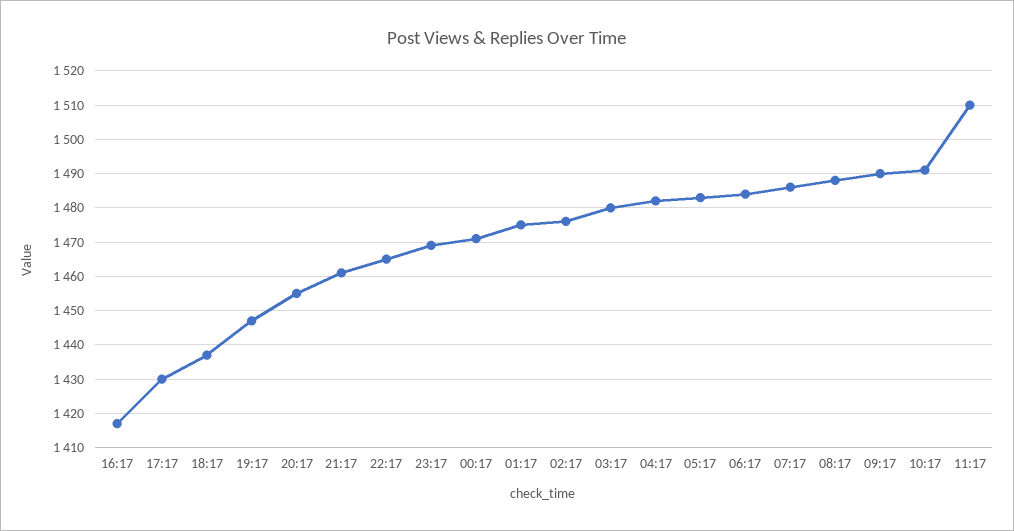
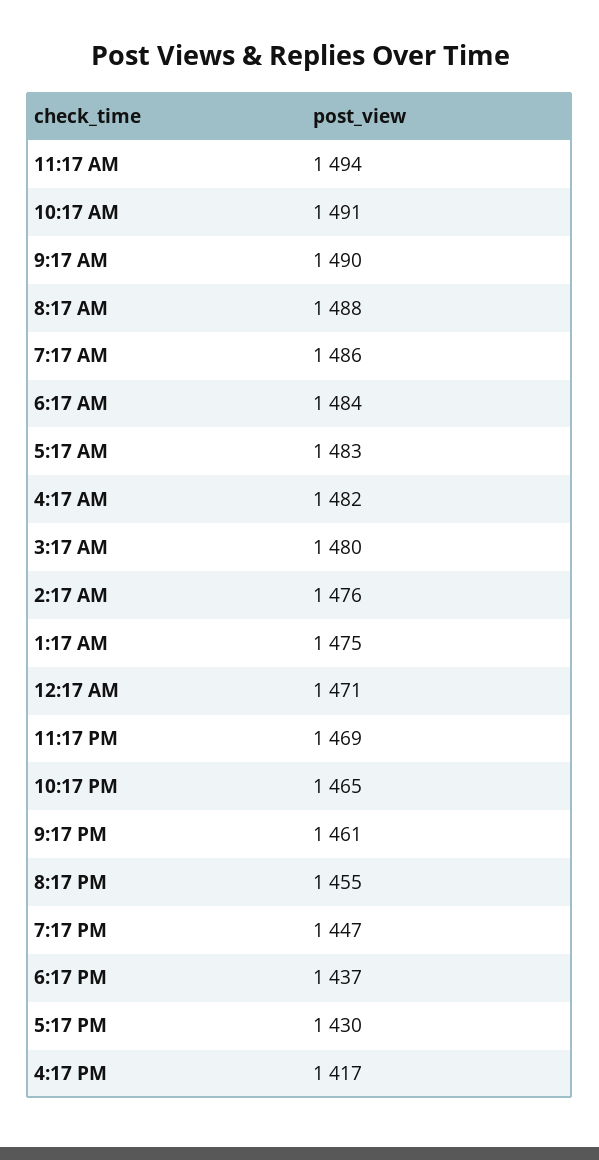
  {
    "16:17": 1417,
    "17:17": 1430,
    "18:17": 1437,
    "19:17": 1447,
    "20:17": 1455,
    "21:17": 1461,
    "22:17": 1465,
    "23:17": 1469,
    "00:17": 1471,
    "01:17": 1475,
    "02:17": 1476,
    "03:17": 1480,
    "04:17": 1482,
    "05:17": 1483,
    "06:17": 1484,
    "07:17": 1486,
    "08:17": 1488,
    "09:17": 1490,
    "10:17": 1491,
-   "11:17": 1510
+   "11:17": 1494
  }

